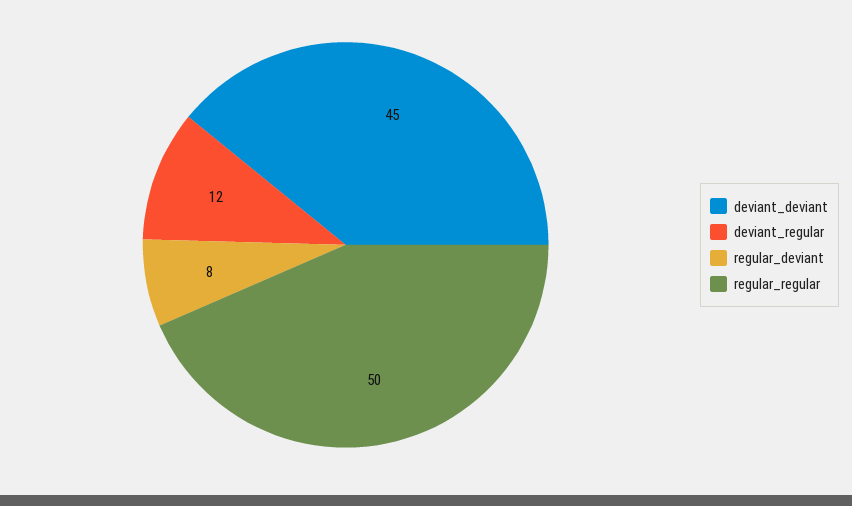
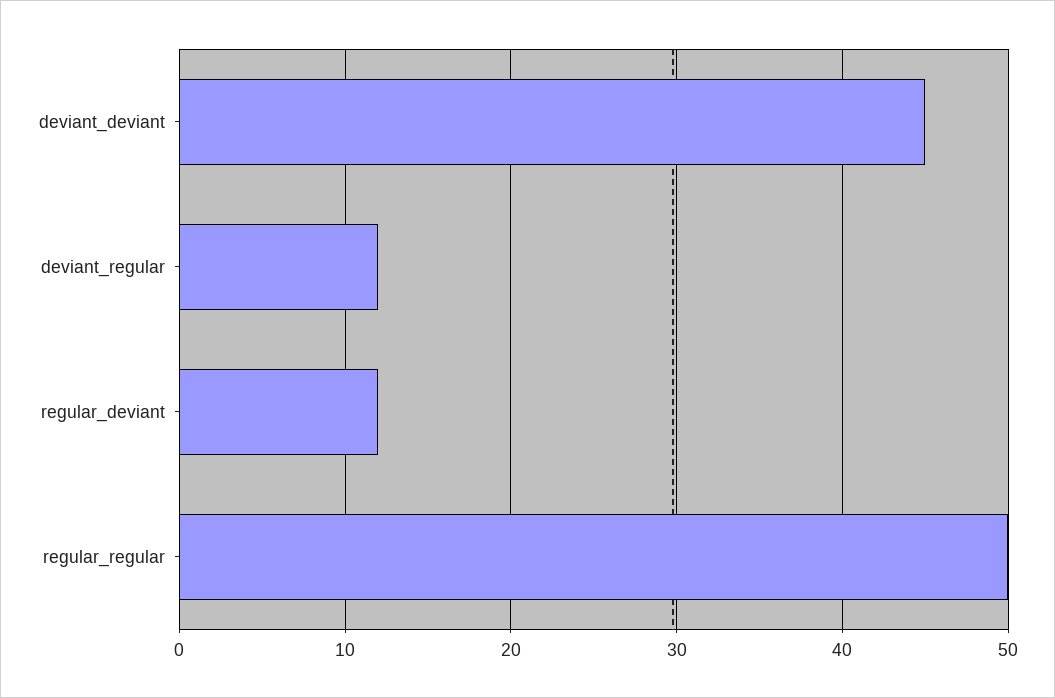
  {
    "deviant_deviant": 45,
    "deviant_regular": 12,
-   "regular_deviant": 8,
+   "regular_deviant": 12,
    "regular_regular": 50
  }

